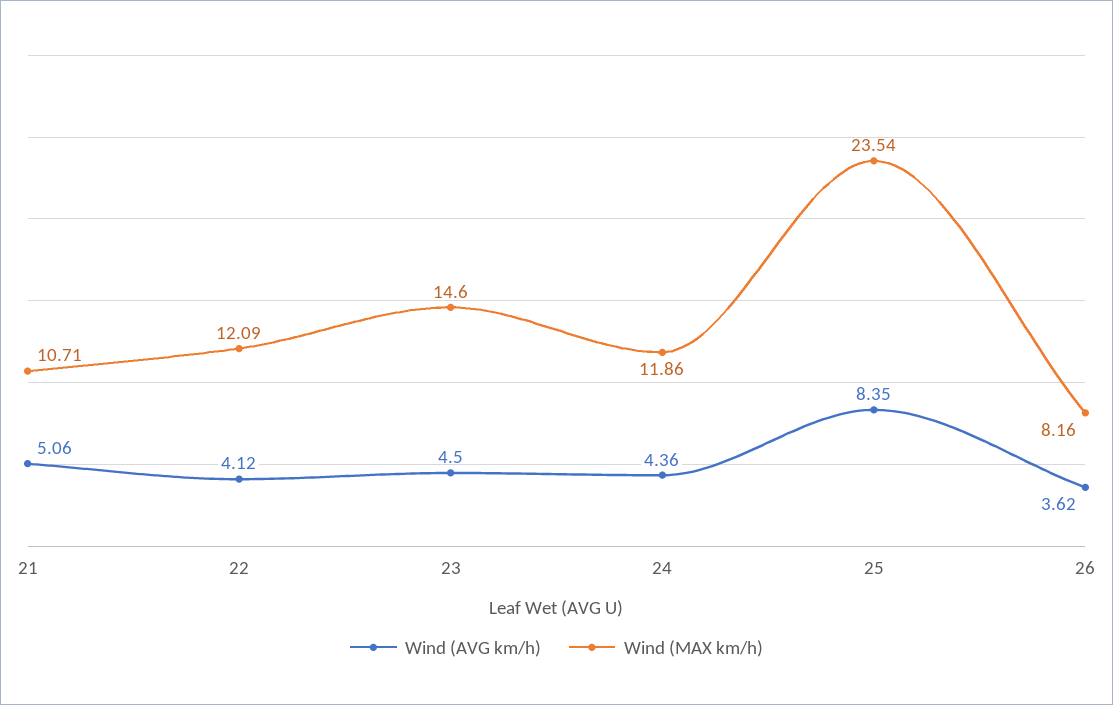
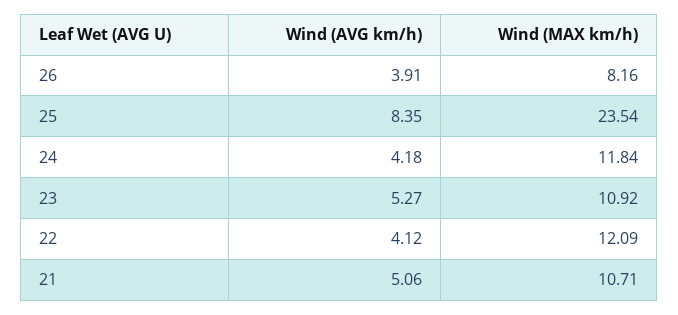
  {
    "Wind (AVG km/h)": {
      "21": 5.06,
      "22": 4.12,
-     "23": 4.5,
+     "23": 5.27,
-     "24": 4.36,
+     "24": 4.18,
      "25": 8.35,
-     "26": 3.62
+     "26": 3.91
    },
    "Wind (MAX km/h)": {
      "21": 10.71,
      "22": 12.09,
-     "23": 14.6,
+     "23": 10.92,
-     "24": 11.86,
+     "24": 11.84,
      "25": 23.54,
      "26": 8.16
    }
  }

